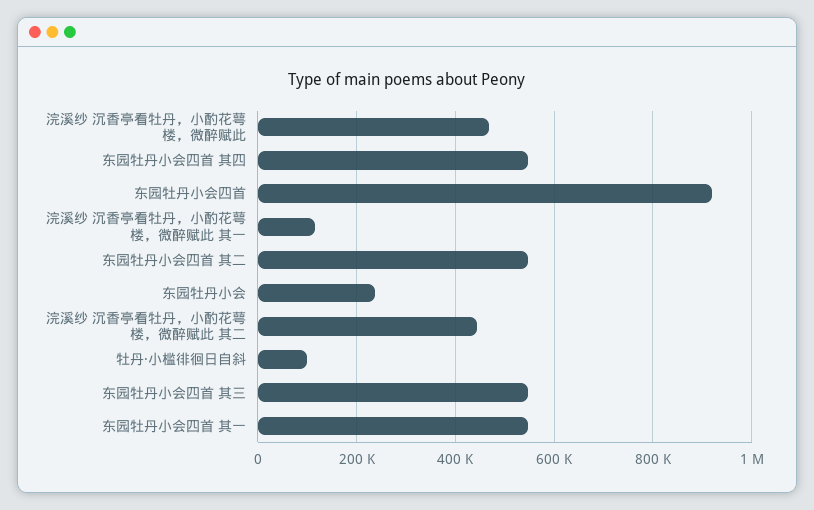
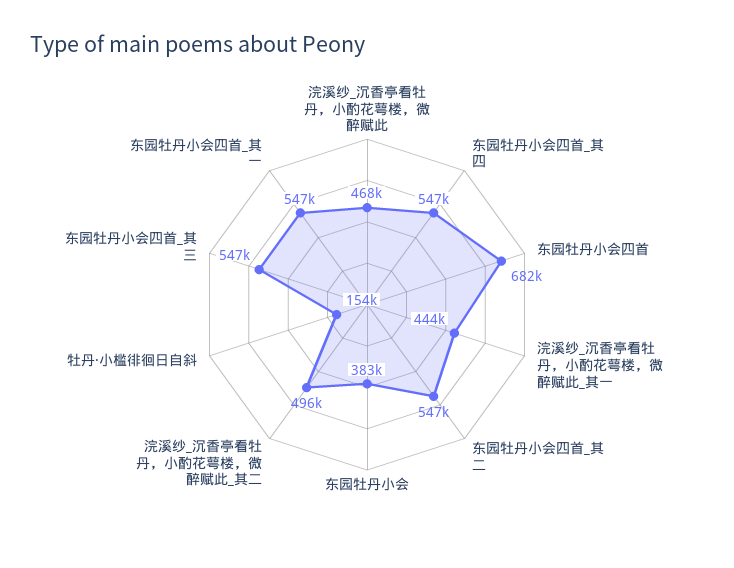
  {
    "浣溪纱 沉香亭看牡丹，小酌花萼楼，微醉赋此": 468000,
    "东园牡丹小会四首 其四": 547000,
-   "东园牡丹小会四首": 920000,
+   "东园牡丹小会四首": 682000,
-   "浣溪纱 沉香亭看牡丹，小酌花萼楼，微醉赋此 其一": 120000,
+   "浣溪纱 沉香亭看牡丹，小酌花萼楼，微醉赋此 其一": 444000,
    "东园牡丹小会四首 其二": 547000,
-   "东园牡丹小会": 240000,
+   "东园牡丹小会": 383000,
-   "浣溪纱 沉香亭看牡丹，小酌花萼楼，微醉赋此 其二": 440000,
+   "浣溪纱 沉香亭看牡丹，小酌花萼楼，微醉赋此 其二": 496000,
-   "牡丹·小槛徘徊日自斜": 100000,
+   "牡丹·小槛徘徊日自斜": 154000,
    "东园牡丹小会四首 其三": 547000,
    "东园牡丹小会四首 其一": 547000
  }

